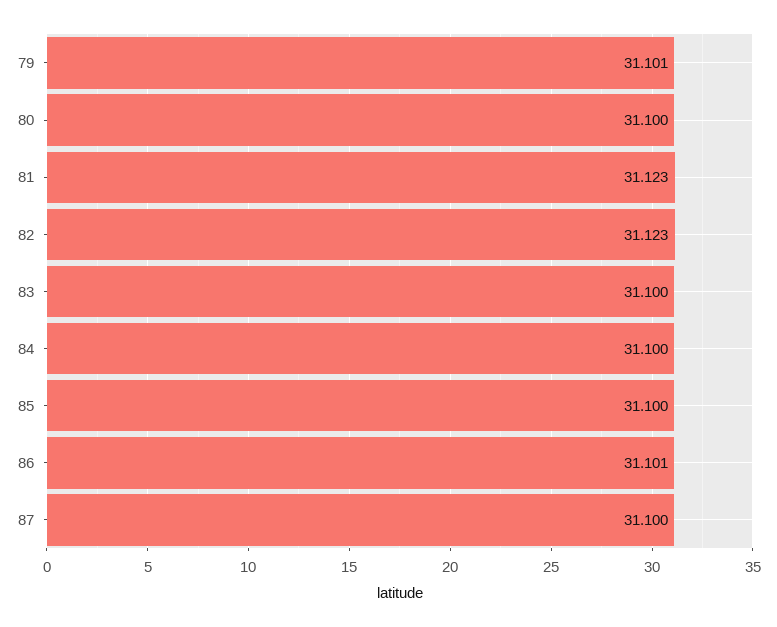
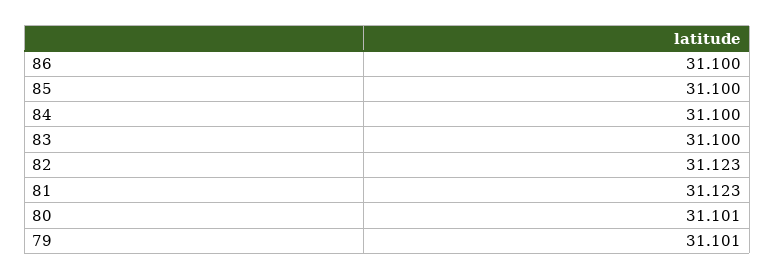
  {
    "79": 31.101,
-   "80": 31.1,
+   "80": 31.101,
    "81": 31.123,
    "82": 31.123,
    "83": 31.1,
    "84": 31.1,
    "85": 31.1,
-   "86": 31.101,
+   "86": 31.1
-   "87": 31.1
  }

